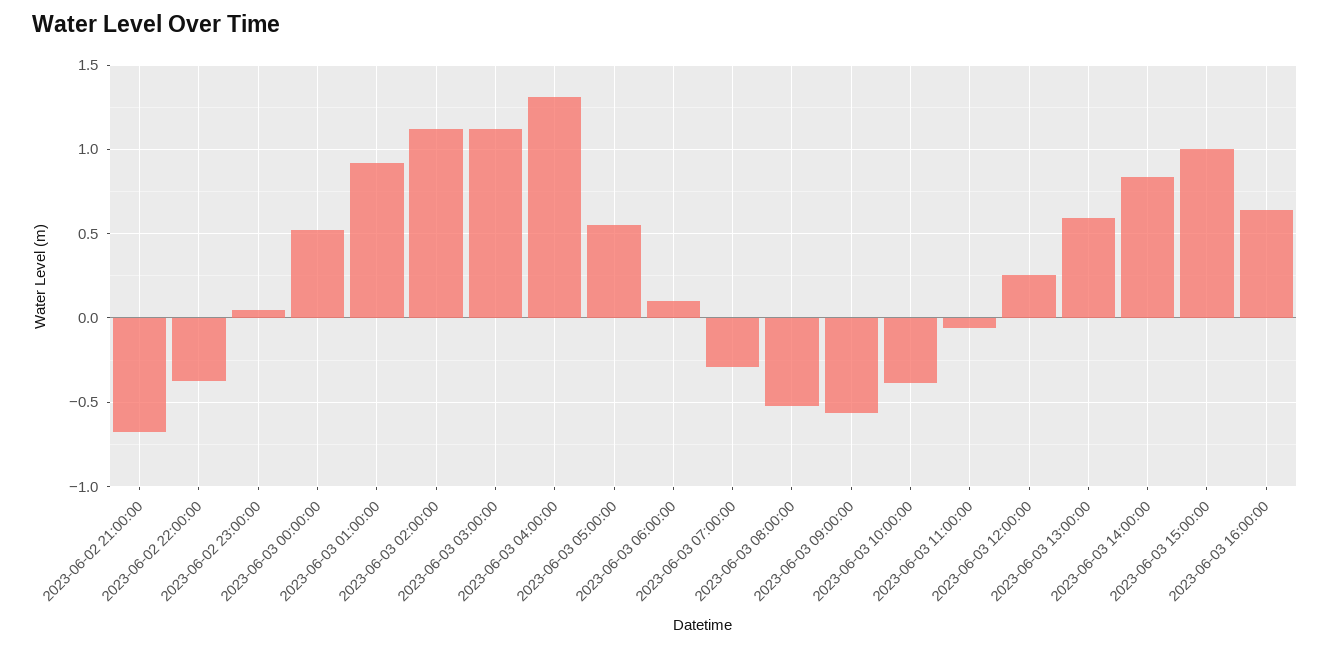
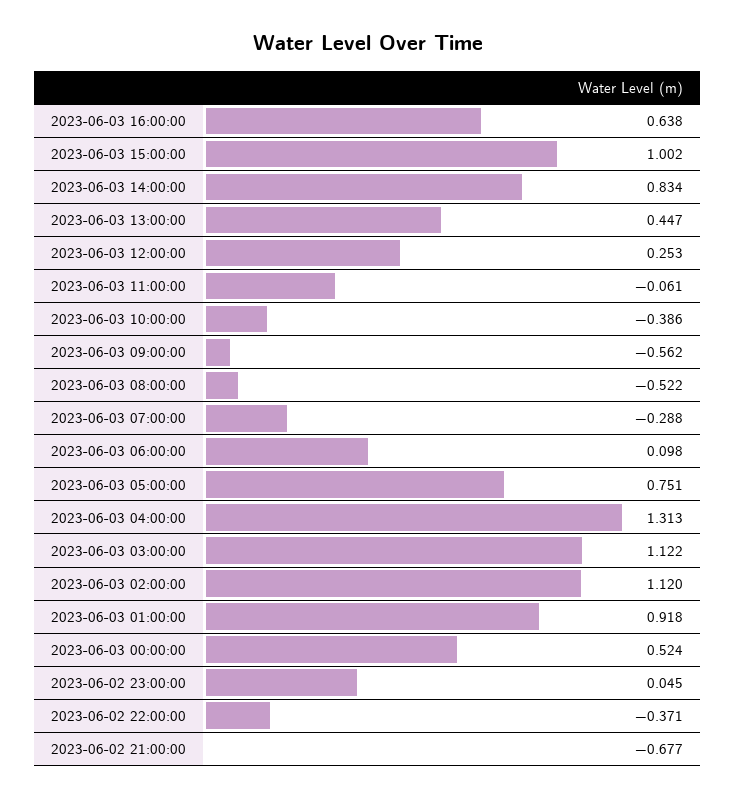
  {
    "2023-06-02 21:00:00": -0.677,
    "2023-06-02 22:00:00": -0.371,
    "2023-06-02 23:00:00": 0.045,
    "2023-06-03 00:00:00": 0.524,
    "2023-06-03 01:00:00": 0.918,
    "2023-06-03 02:00:00": 1.12,
    "2023-06-03 03:00:00": 1.122,
    "2023-06-03 04:00:00": 1.313,
-   "2023-06-03 05:00:00": 0.55,
+   "2023-06-03 05:00:00": 0.751,
    "2023-06-03 06:00:00": 0.098,
    "2023-06-03 07:00:00": -0.288,
    "2023-06-03 08:00:00": -0.522,
    "2023-06-03 09:00:00": -0.562,
    "2023-06-03 10:00:00": -0.386,
    "2023-06-03 11:00:00": -0.061,
    "2023-06-03 12:00:00": 0.253,
-   "2023-06-03 13:00:00": 0.6,
+   "2023-06-03 13:00:00": 0.447,
    "2023-06-03 14:00:00": 0.834,
    "2023-06-03 15:00:00": 1.002,
    "2023-06-03 16:00:00": 0.638
  }

